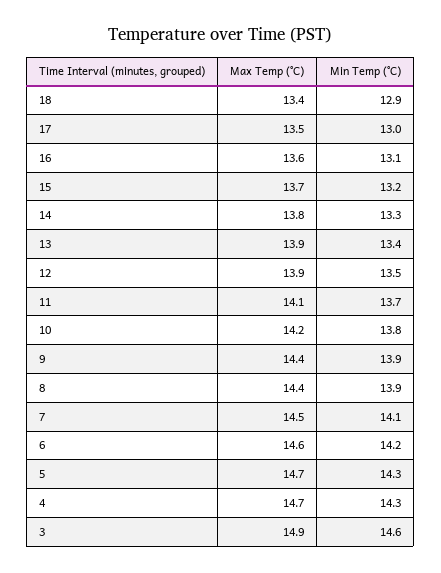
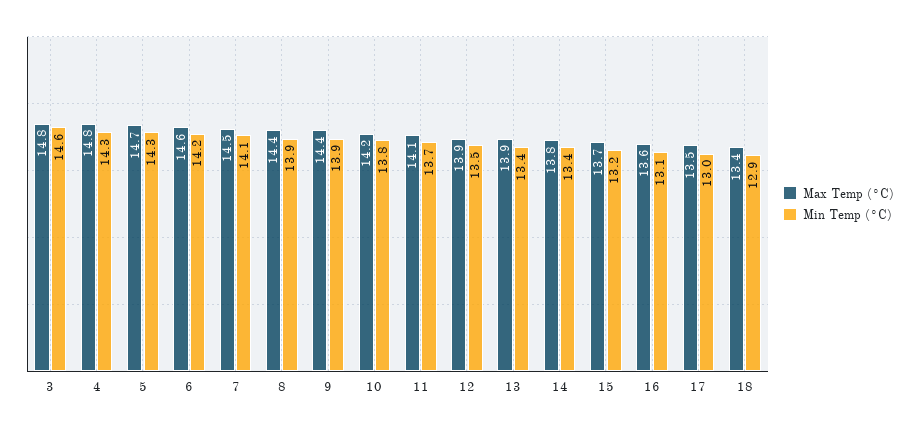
  {
    "Max Temp (°C)": {
      "18": 13.4,
      "17": 13.5,
      "16": 13.6,
      "15": 13.7,
      "14": 13.8,
      "13": 13.9,
      "12": 13.9,
      "11": 14.1,
      "10": 14.2,
      "9": 14.4,
      "8": 14.4,
      "7": 14.5,
      "6": 14.6,
      "5": 14.7,
-     "4": 14.7,
+     "4": 14.8,
-     "3": 14.9
+     "3": 14.8
    },
    "Min Temp (°C)": {
      "18": 12.9,
      "17": 13,
      "16": 13.1,
      "15": 13.2,
-     "14": 13.3,
+     "14": 13.4,
      "13": 13.4,
      "12": 13.5,
      "11": 13.7,
      "10": 13.8,
      "9": 13.9,
      "8": 13.9,
      "7": 14.1,
      "6": 14.2,
      "5": 14.3,
      "4": 14.3,
      "3": 14.6
    }
  }

